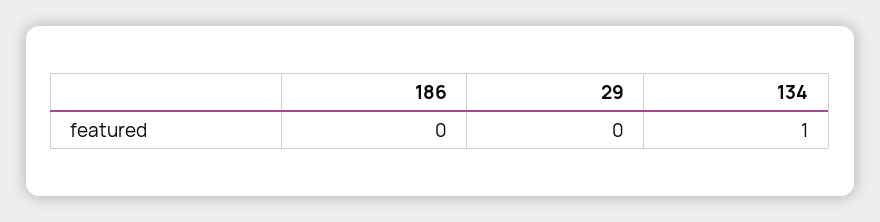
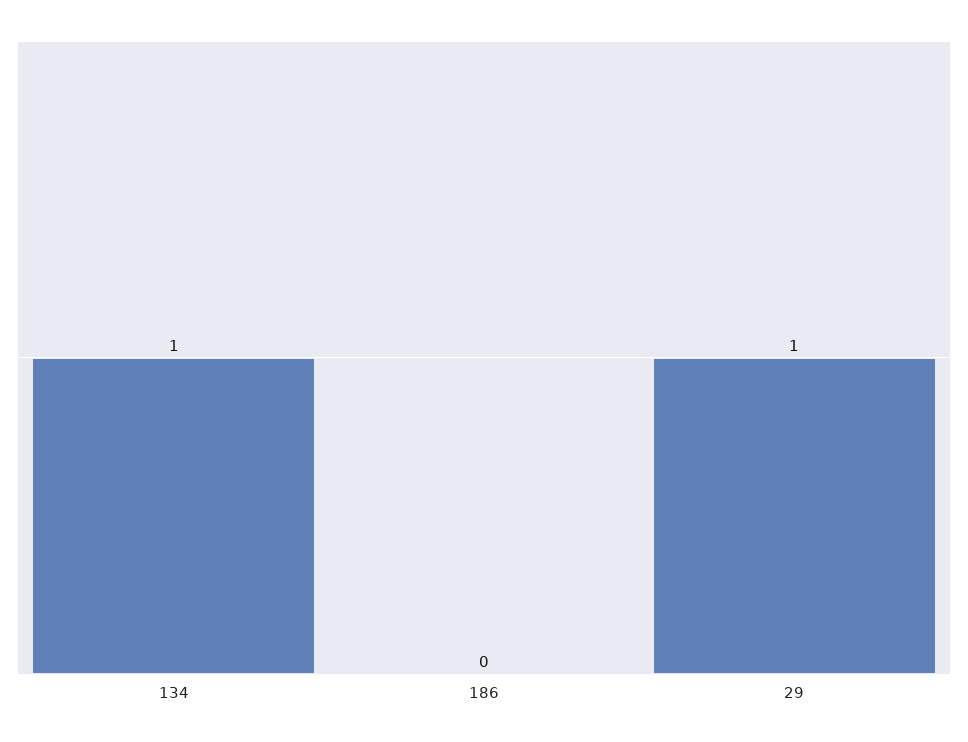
  {
    "186": 0,
-   "29": 0,
+   "29": 1,
    "134": 1
  }

